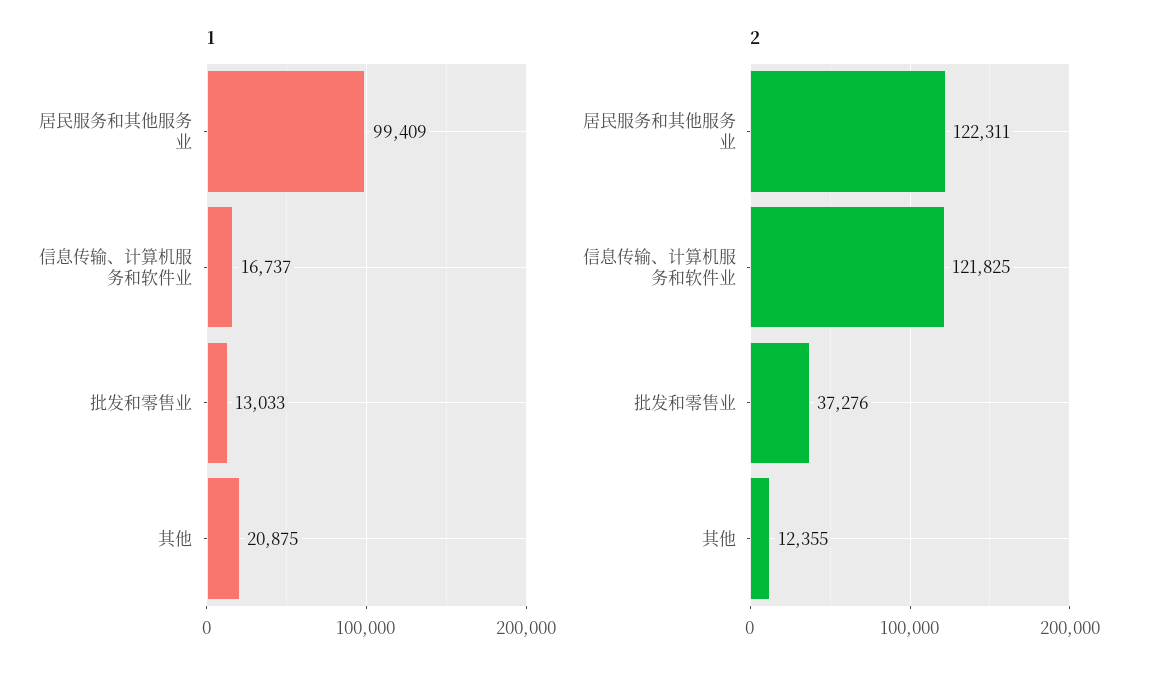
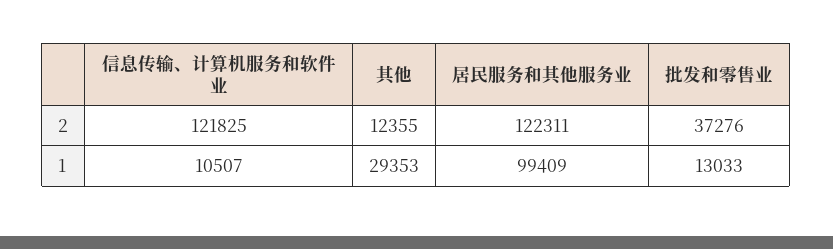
  {
    "1": {
      "居民服务和其他服务业": 99409,
-     "信息传输、计算机服务和软件业": 16737,
+     "信息传输、计算机服务和软件业": 10507,
      "批发和零售业": 13033,
-     "其他": 20875
+     "其他": 29353
    },
    "2": {
      "居民服务和其他服务业": 122311,
      "信息传输、计算机服务和软件业": 121825,
      "批发和零售业": 37276,
      "其他": 12355
    }
  }

